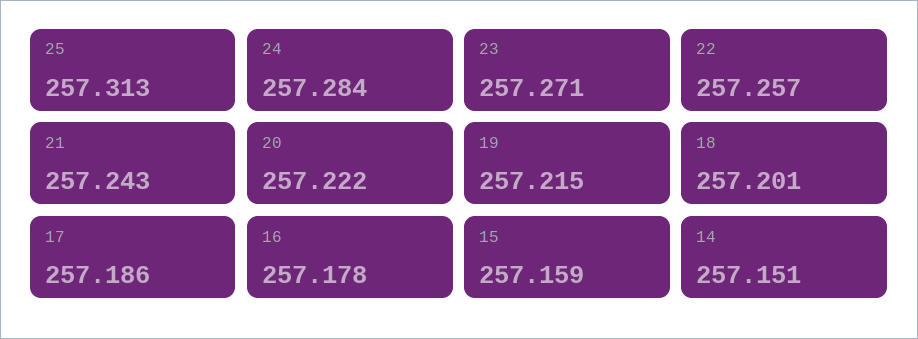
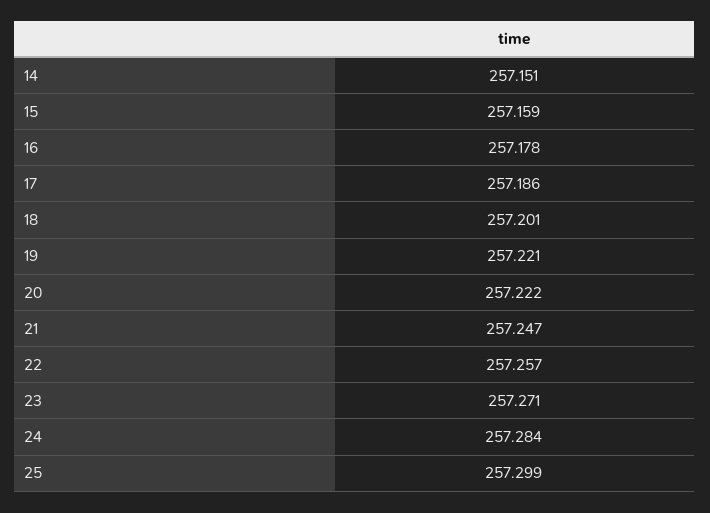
  {
-   "25": 257.313,
+   "25": 257.299,
    "24": 257.284,
    "23": 257.271,
    "22": 257.257,
-   "21": 257.243,
+   "21": 257.247,
    "20": 257.222,
-   "19": 257.215,
+   "19": 257.221,
    "18": 257.201,
    "17": 257.186,
    "16": 257.178,
    "15": 257.159,
    "14": 257.151
  }

